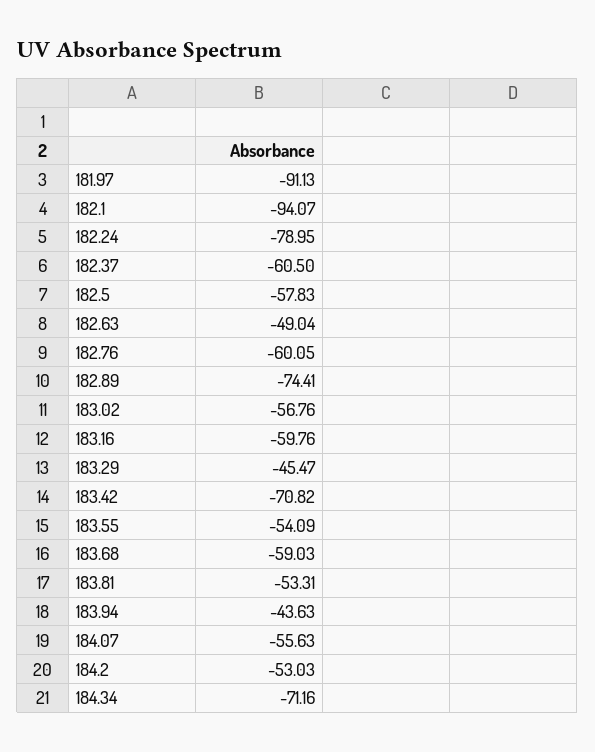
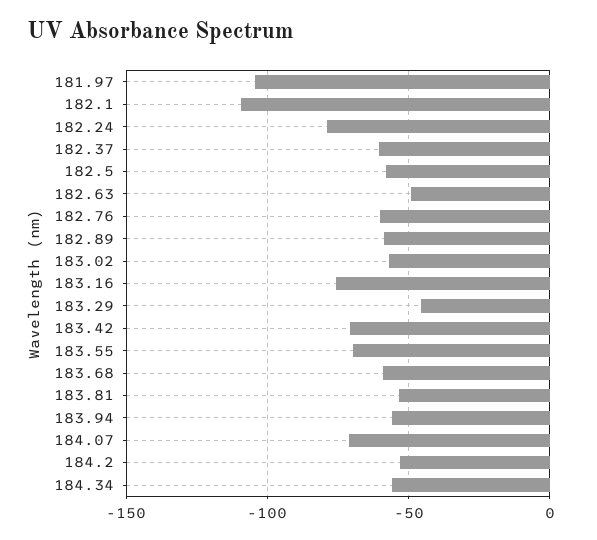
  {
-   "181.97": -91.13,
+   "181.97": -105,
-   "182.1": -94.07,
+   "182.1": -110,
    "182.24": -78.95,
    "182.37": -60.5,
    "182.5": -57.83,
    "182.63": -49.04,
    "182.76": -60.05,
-   "182.89": -74.41,
+   "182.89": -60,
    "183.02": -56.76,
-   "183.16": -59.76,
+   "183.16": -75,
    "183.29": -45.47,
    "183.42": -70.82,
-   "183.55": -54.09,
+   "183.55": -70,
    "183.68": -59.03,
    "183.81": -53.31,
-   "183.94": -43.63,
+   "183.94": -55,
-   "184.07": -55.63,
+   "184.07": -70,
    "184.2": -53.03,
-   "184.34": -71.16
+   "184.34": -55
  }

